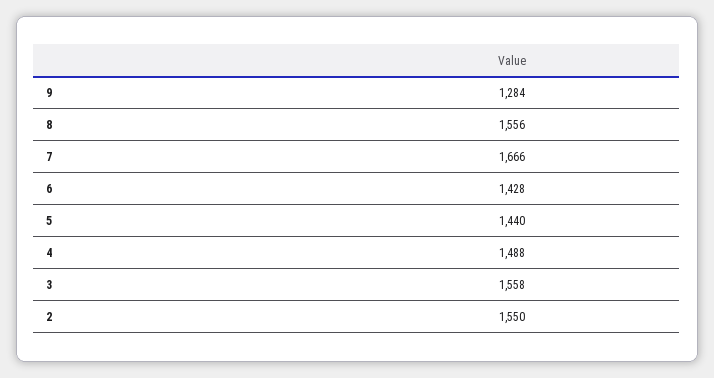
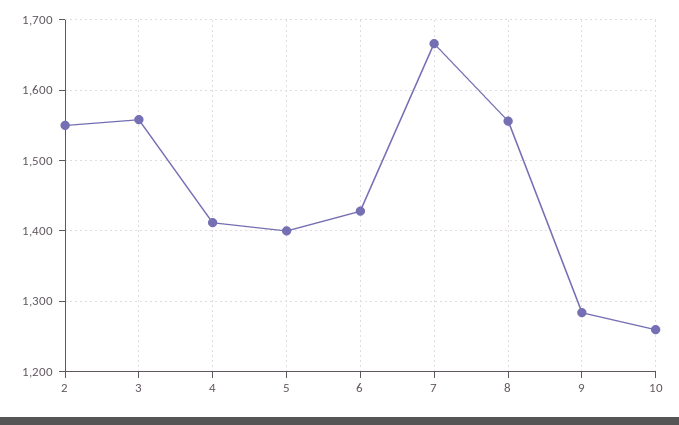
  {
    "9": 1284,
    "8": 1556,
    "7": 1666,
    "6": 1428,
-   "5": 1440,
+   "5": 1400,
-   "4": 1488,
+   "4": 1410,
    "3": 1558,
-   "2": 1550
+   "2": 1550,
+   "10": 1260
  }

